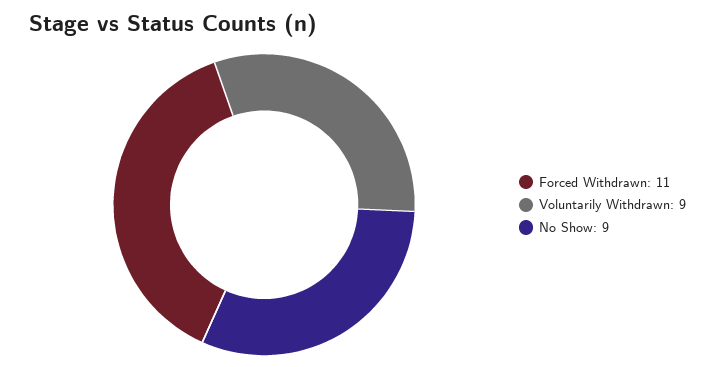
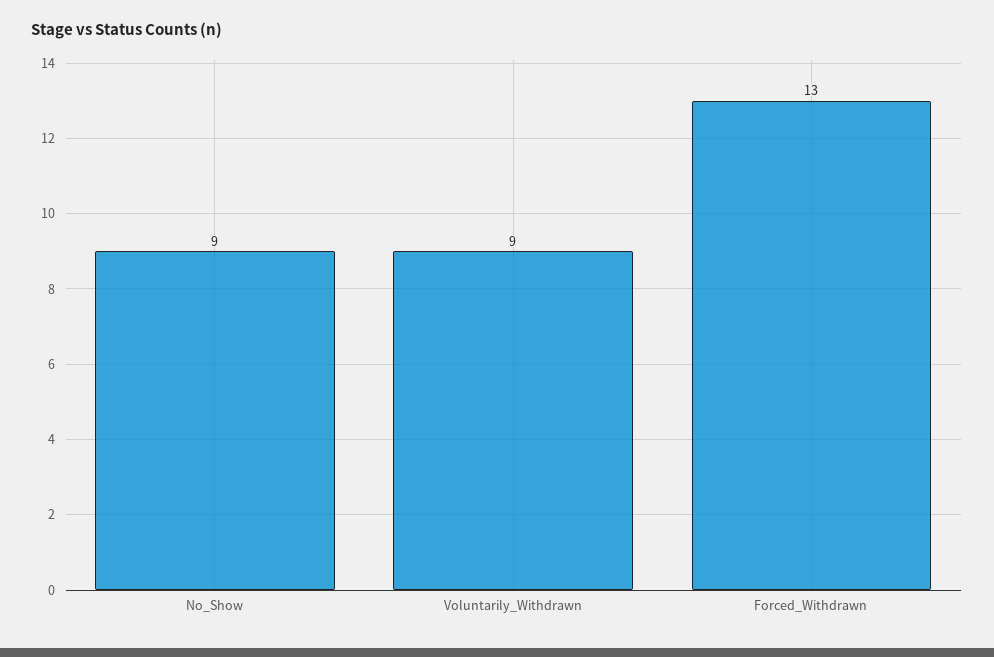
  {
-   "Forced Withdrawn": 11,
+   "Forced Withdrawn": 13,
    "Voluntarily Withdrawn": 9,
    "No Show": 9
  }

